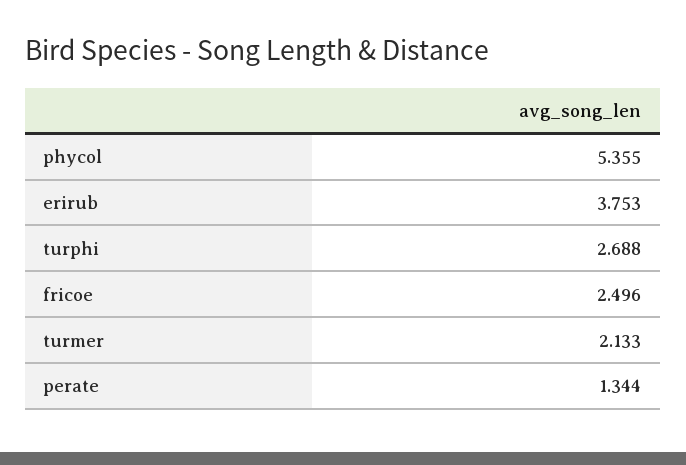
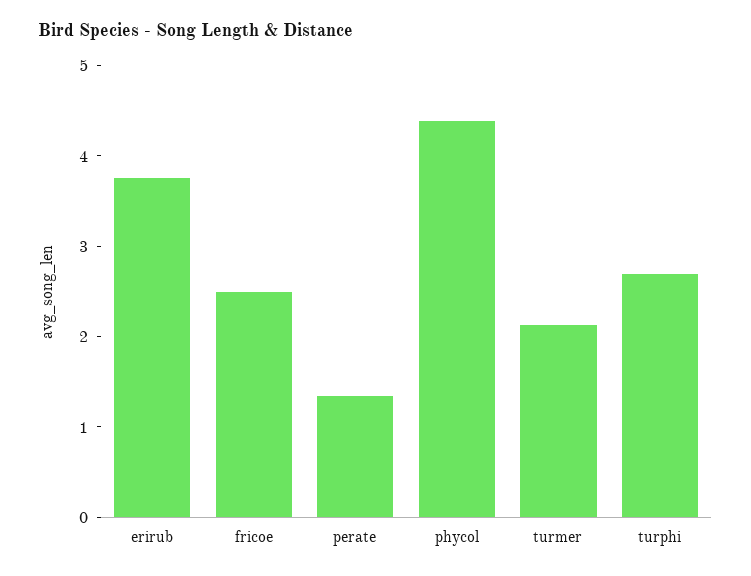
  {
-   "phycol": 5.355,
+   "phycol": 4.4,
    "erirub": 3.753,
    "turphi": 2.688,
    "fricoe": 2.496,
    "turmer": 2.133,
    "perate": 1.344
  }

